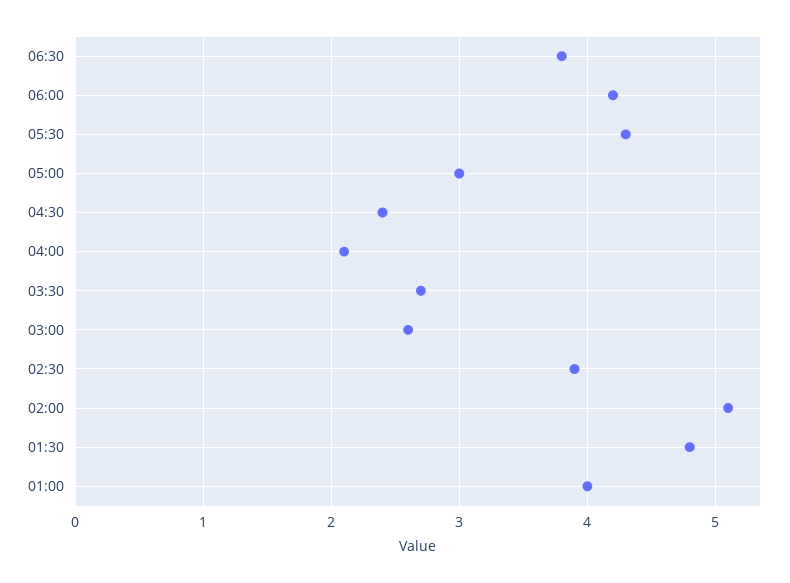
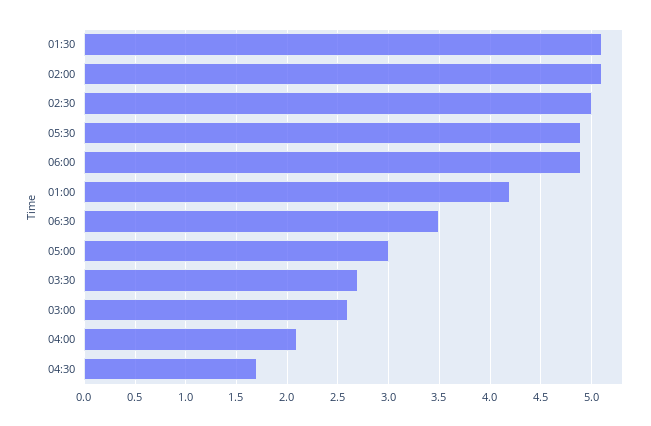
  {
-   "06:30": 3.8,
+   "06:30": 3.5,
-   "06:00": 4.2,
+   "06:00": 4.9,
-   "05:30": 4.3,
+   "05:30": 4.9,
    "05:00": 3,
-   "04:30": 2.4,
+   "04:30": 1.7,
    "04:00": 2.1,
    "03:30": 2.7,
    "03:00": 2.6,
-   "02:30": 3.9,
+   "02:30": 5,
    "02:00": 5.1,
-   "01:30": 4.8,
+   "01:30": 5.1,
-   "01:00": 4
+   "01:00": 4.2
  }

